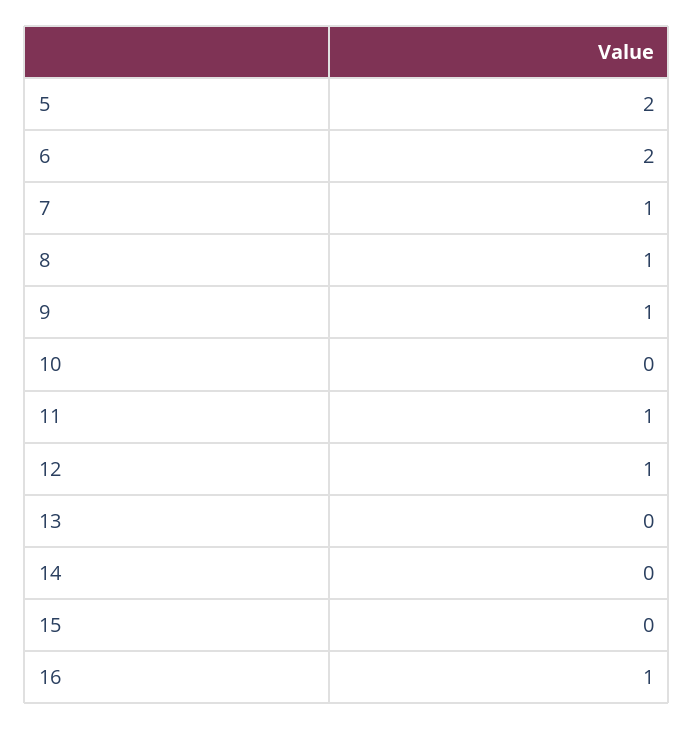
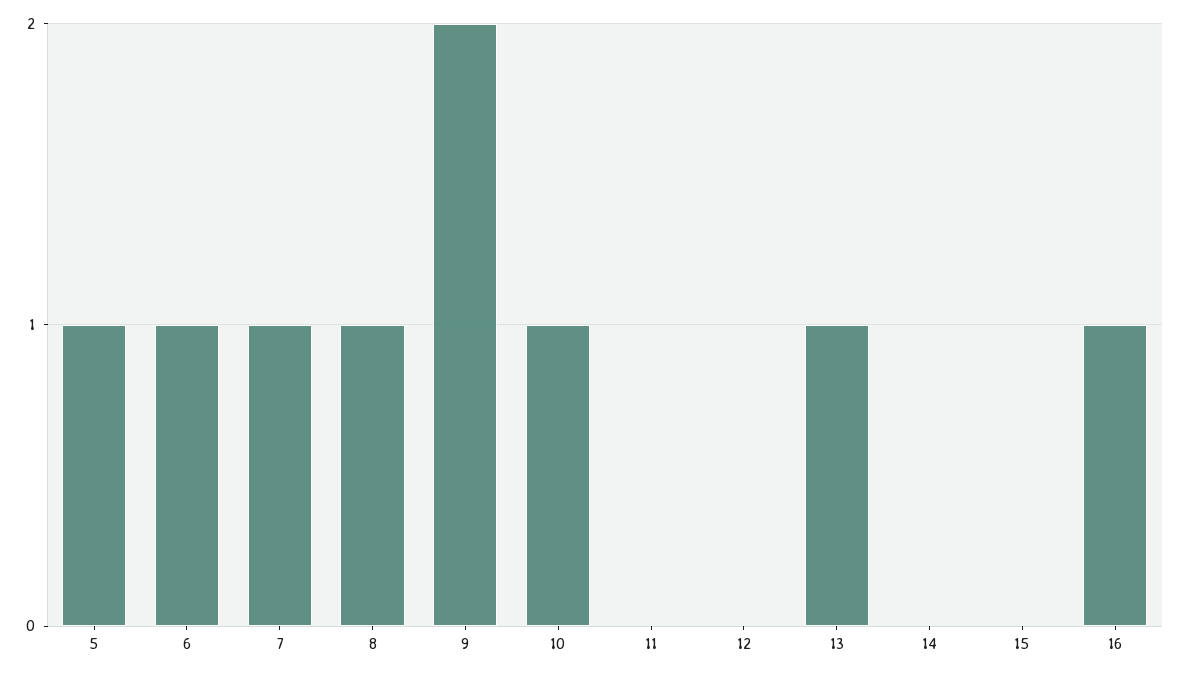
  {
-   "5": 2,
+   "5": 1,
-   "6": 2,
+   "6": 1,
    "7": 1,
    "8": 1,
-   "9": 1,
+   "9": 2,
-   "10": 0,
+   "10": 1,
-   "11": 1,
+   "11": 0,
-   "12": 1,
+   "12": 0,
-   "13": 0,
+   "13": 1,
    "14": 0,
    "15": 0,
    "16": 1
  }

